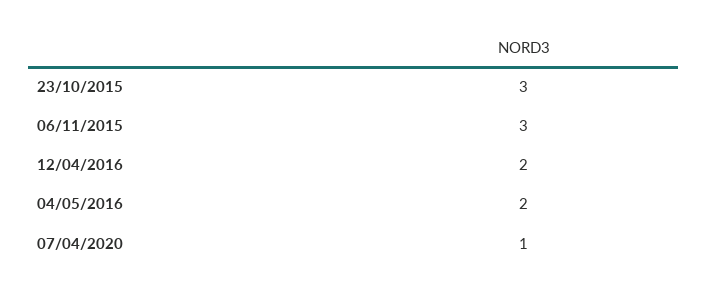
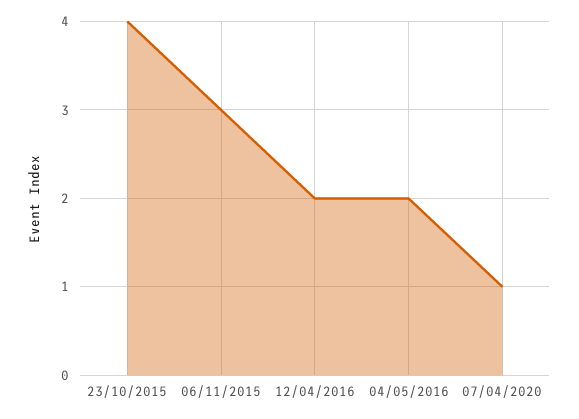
  {
-   "23/10/2015": 3,
+   "23/10/2015": 4,
    "06/11/2015": 3,
    "12/04/2016": 2,
    "04/05/2016": 2,
    "07/04/2020": 1
  }

